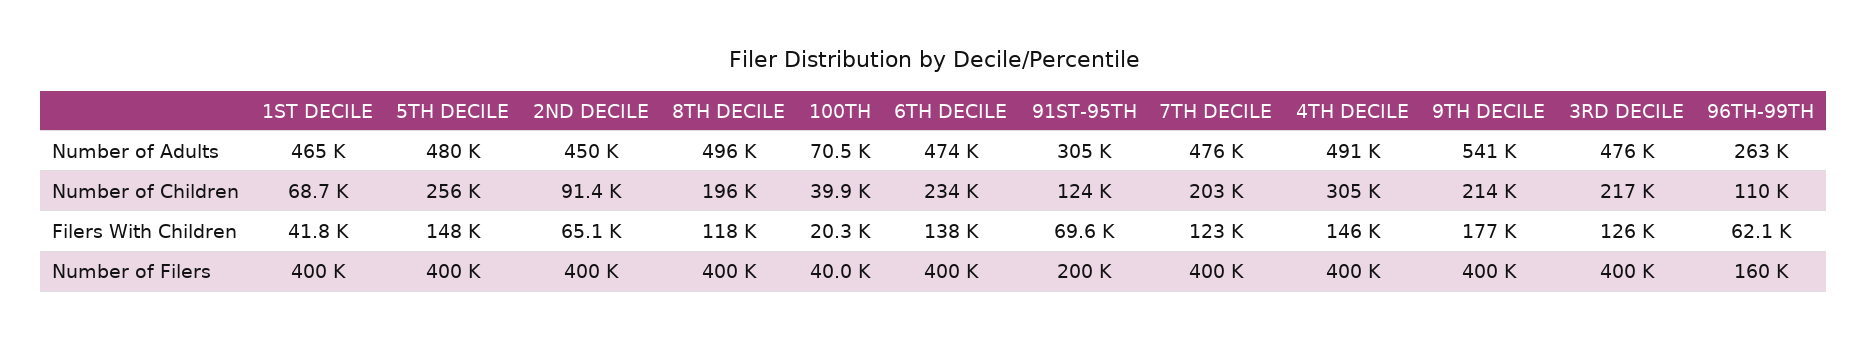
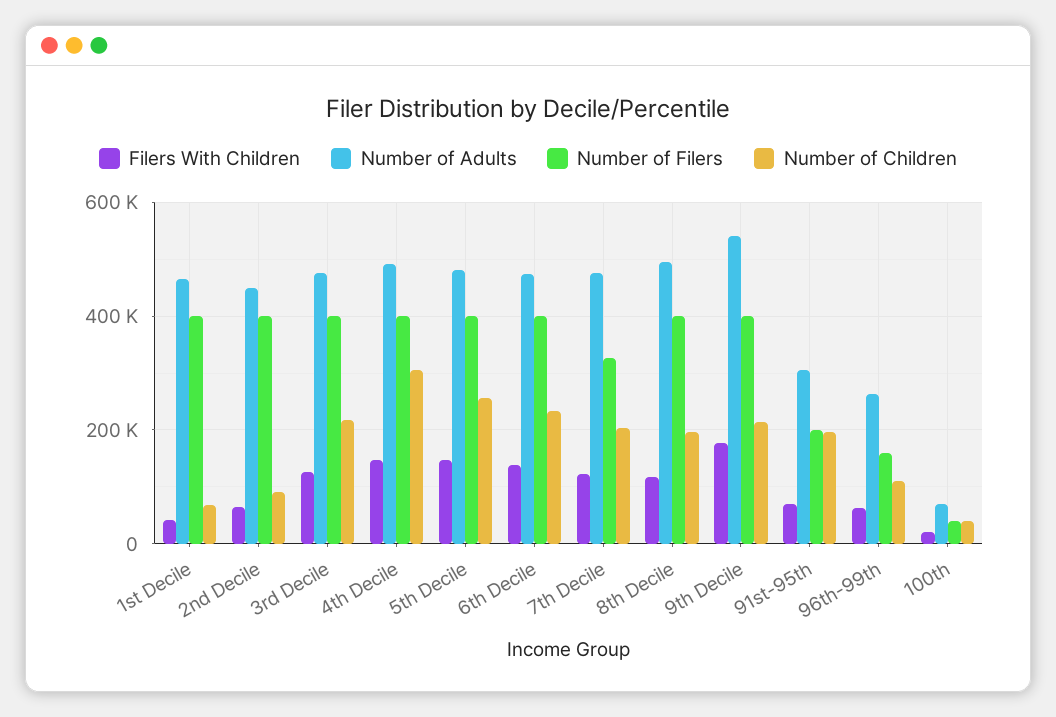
  {
    "Number of Adults": {
      "1ST DECILE": 465000,
      "5TH DECILE": 480000,
      "2ND DECILE": 450000,
      "8TH DECILE": 496000,
      "100TH": 70500,
      "6TH DECILE": 474000,
      "91ST-95TH": 305000,
      "7TH DECILE": 476000,
      "4TH DECILE": 491000,
      "9TH DECILE": 541000,
      "3RD DECILE": 476000,
      "96TH-99TH": 263000
    },
    "Number of Children": {
      "1ST DECILE": 68700,
      "5TH DECILE": 256000,
      "2ND DECILE": 91400,
      "8TH DECILE": 196000,
      "100TH": 39900,
      "6TH DECILE": 234000,
-     "91ST-95TH": 124000,
+     "91ST-95TH": 200000,
      "7TH DECILE": 203000,
      "4TH DECILE": 305000,
      "9TH DECILE": 214000,
      "3RD DECILE": 217000,
      "96TH-99TH": 110000
    },
    "Filers With Children": {
      "1ST DECILE": 41800,
      "5TH DECILE": 148000,
      "2ND DECILE": 65100,
      "8TH DECILE": 118000,
      "100TH": 20300,
      "6TH DECILE": 138000,
      "91ST-95TH": 69600,
      "7TH DECILE": 123000,
      "4TH DECILE": 146000,
      "9TH DECILE": 177000,
      "3RD DECILE": 126000,
      "96TH-99TH": 62100
    },
    "Number of Filers": {
      "1ST DECILE": 400000,
      "5TH DECILE": 400000,
      "2ND DECILE": 400000,
      "8TH DECILE": 400000,
      "100TH": 40000,
      "6TH DECILE": 400000,
      "91ST-95TH": 200000,
-     "7TH DECILE": 400000,
+     "7TH DECILE": 320000,
      "4TH DECILE": 400000,
      "9TH DECILE": 400000,
      "3RD DECILE": 400000,
      "96TH-99TH": 160000
    }
  }

